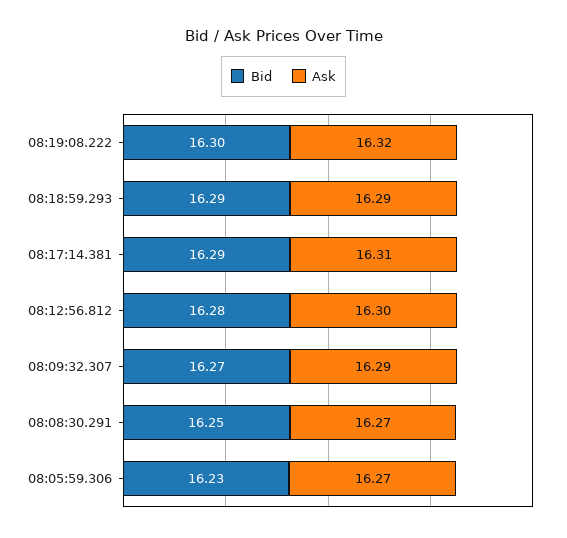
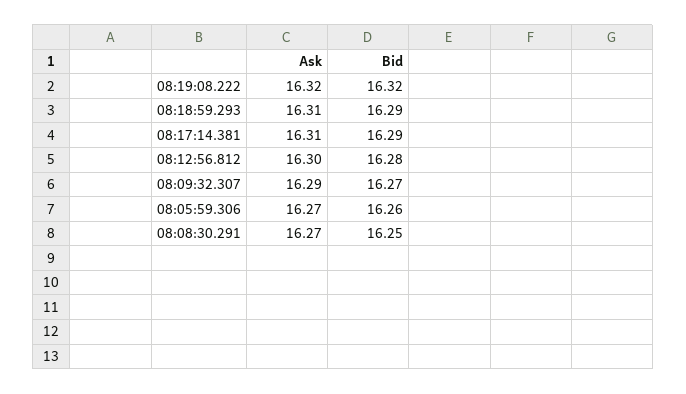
  {
    "Bid": {
-     "08:19:08.222": 16.3,
+     "08:19:08.222": 16.32,
      "08:18:59.293": 16.29,
      "08:17:14.381": 16.29,
      "08:12:56.812": 16.28,
      "08:09:32.307": 16.27,
      "08:08:30.291": 16.25,
-     "08:05:59.306": 16.23
+     "08:05:59.306": 16.26
    },
    "Ask": {
      "08:19:08.222": 16.32,
-     "08:18:59.293": 16.29,
+     "08:18:59.293": 16.31,
      "08:17:14.381": 16.31,
      "08:12:56.812": 16.3,
      "08:09:32.307": 16.29,
      "08:08:30.291": 16.27,
      "08:05:59.306": 16.27
    }
  }

